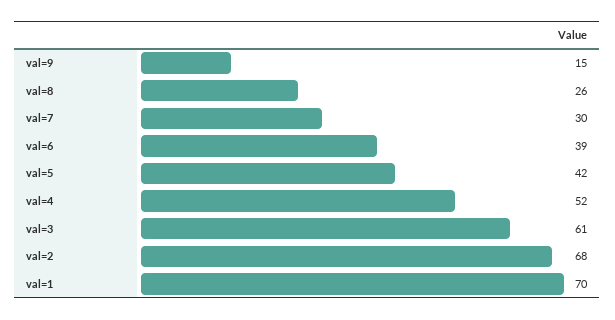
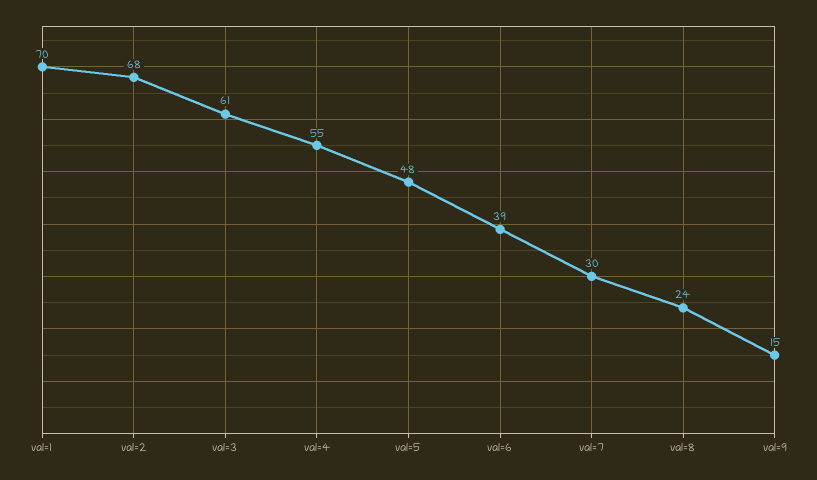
  {
    "val=9": 15,
-   "val=8": 26,
+   "val=8": 24,
    "val=7": 30,
    "val=6": 39,
-   "val=5": 42,
+   "val=5": 48,
-   "val=4": 52,
+   "val=4": 55,
    "val=3": 61,
    "val=2": 68,
    "val=1": 70
  }

